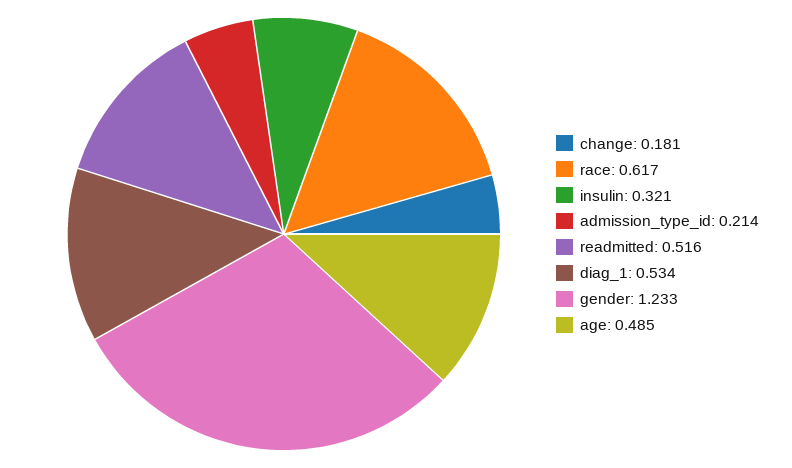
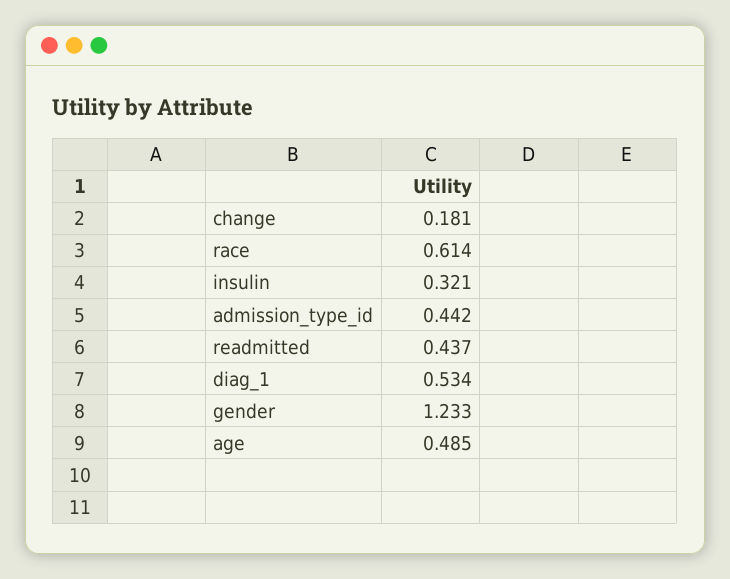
  {
    "change": 0.181,
-   "race": 0.617,
+   "race": 0.614,
    "insulin": 0.321,
-   "admission_type_id": 0.214,
+   "admission_type_id": 0.442,
-   "readmitted": 0.516,
+   "readmitted": 0.437,
    "diag_1": 0.534,
    "gender": 1.233,
    "age": 0.485
  }

